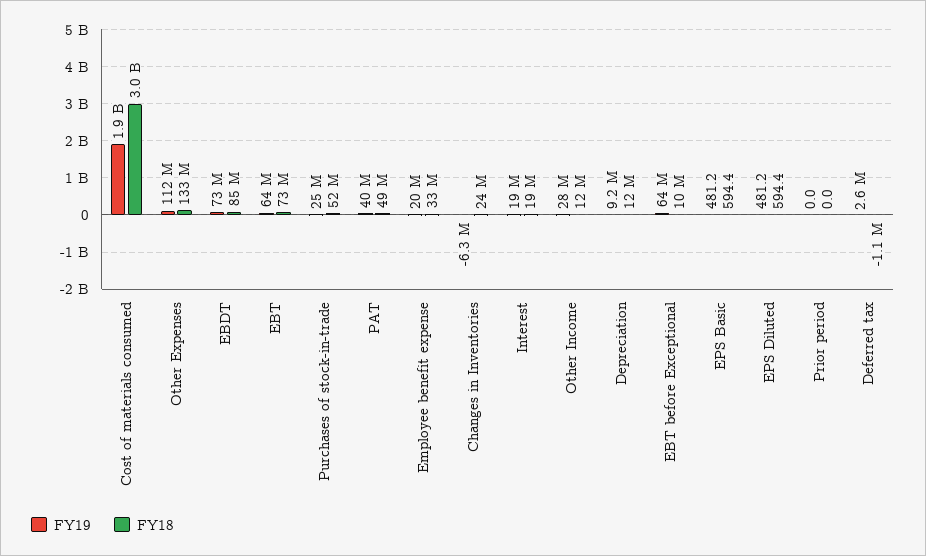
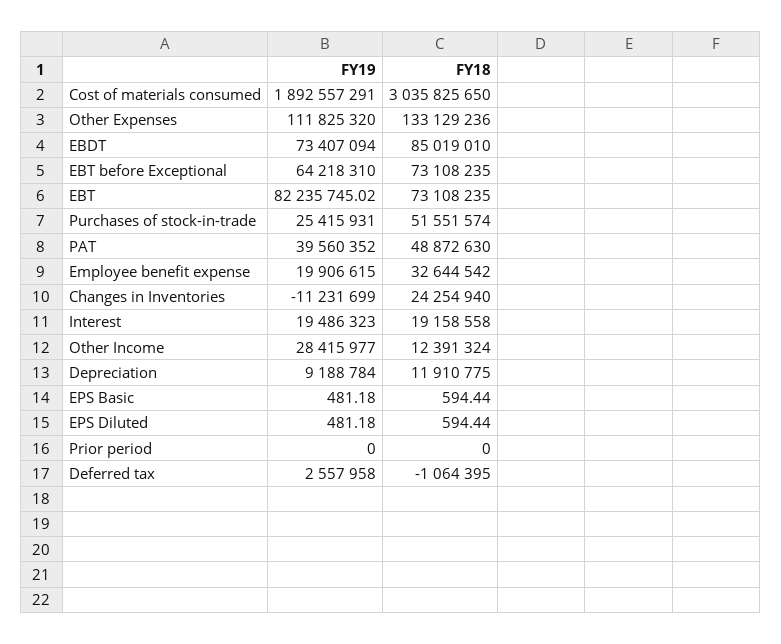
  {
    "FY19": {
      "Cost of materials consumed": 1892557291,
      "Other Expenses": 111825320,
      "EBDT": 73407094,
-     "EBT": 64000000,
+     "EBT": 82235745.02,
      "Purchases of stock-in-trade": 25415931,
      "PAT": 39560352,
      "Employee benefit expense": 19906615,
-     "Changes in Inventories": -6300000,
+     "Changes in Inventories": -11231699,
      "Interest": 19486323,
      "Other Income": 28415977,
      "Depreciation": 9188784,
      "EBT before Exceptional": 64218310,
      "EPS Basic": 481.18,
      "EPS Diluted": 481.18,
      "Prior period": 0,
      "Deferred tax": 2557958
    },
    "FY18": {
      "Cost of materials consumed": 3035825650,
      "Other Expenses": 133129236,
      "EBDT": 85019010,
      "EBT": 73108235,
      "Purchases of stock-in-trade": 51551574,
      "PAT": 48872630,
      "Employee benefit expense": 32644542,
      "Changes in Inventories": 24254940,
      "Interest": 19158558,
      "Other Income": 12391324,
      "Depreciation": 11910775,
-     "EBT before Exceptional": 10000000,
+     "EBT before Exceptional": 73108235,
      "EPS Basic": 594.44,
      "EPS Diluted": 594.44,
      "Prior period": 0,
      "Deferred tax": -1064395
    }
  }

